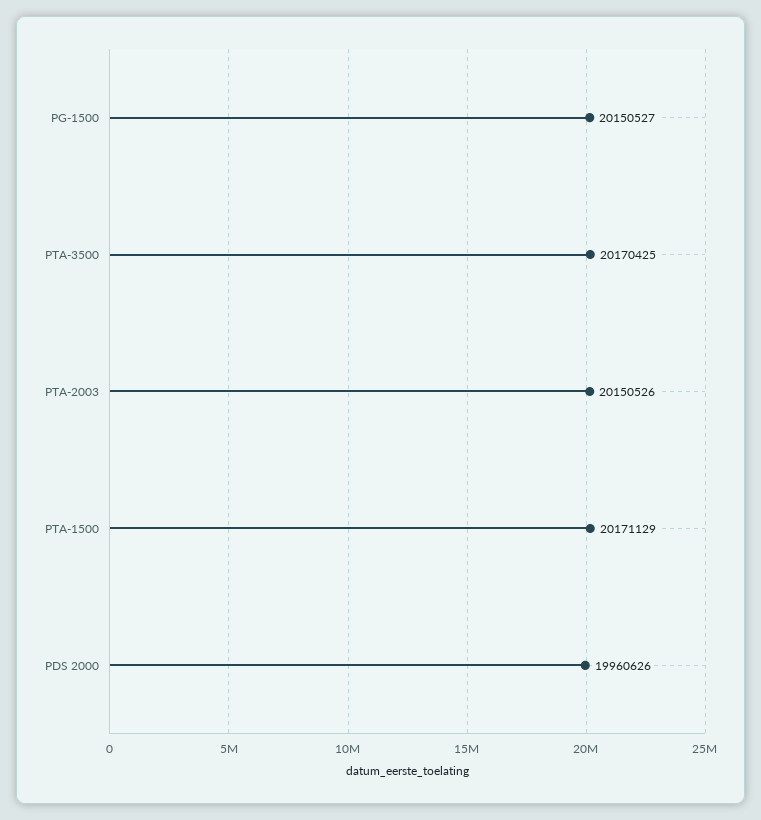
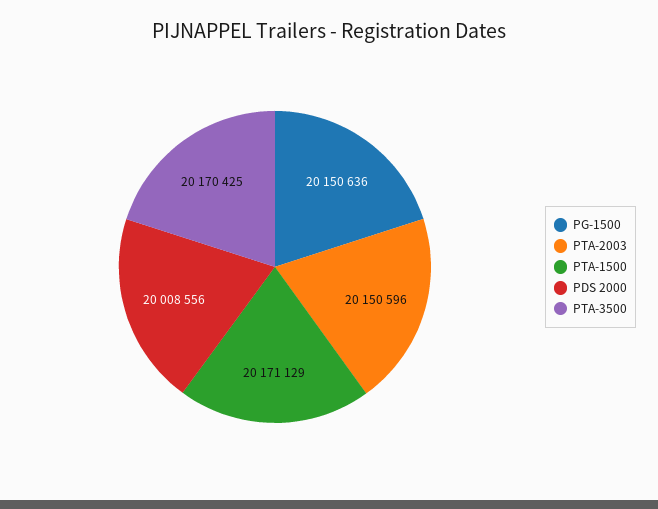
  {
-   "PG-1500": 20150527,
+   "PG-1500": 20150636,
    "PTA-3500": 20170425,
-   "PTA-2003": 20150526,
+   "PTA-2003": 20150596,
    "PTA-1500": 20171129,
-   "PDS 2000": 19960626
+   "PDS 2000": 20008556
  }

